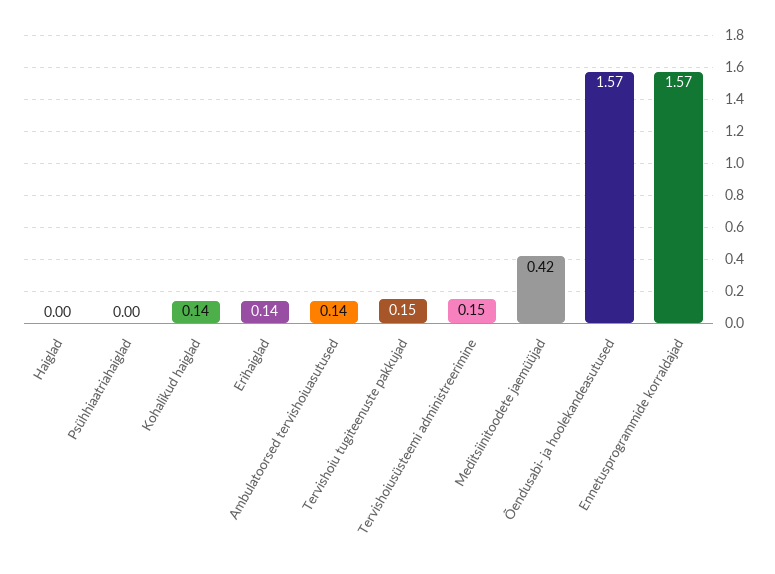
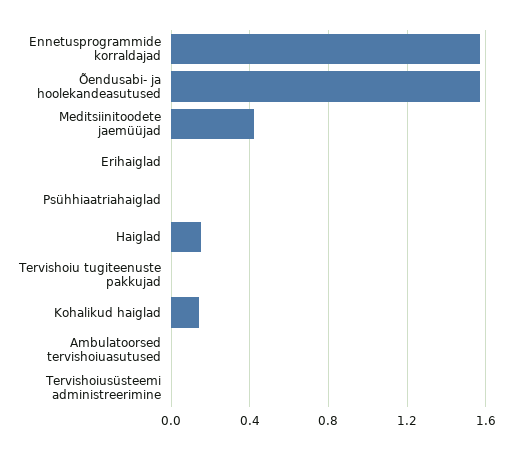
  {
-   "Haiglad": 0,
+   "Haiglad": 0.15,
    "Psühhiaatriahaiglad": 0,
    "Kohalikud haiglad": 0.14,
-   "Erihaiglad": 0.14,
+   "Erihaiglad": 0,
-   "Ambulatoorsed tervishoiuasutused": 0.14,
+   "Ambulatoorsed tervishoiuasutused": 0,
-   "Tervishoiu tugiteenuste pakkujad": 0.15,
+   "Tervishoiu tugiteenuste pakkujad": 0,
-   "Tervishoiusüsteemi administreerimine": 0.15,
+   "Tervishoiusüsteemi administreerimine": 0,
    "Meditsiinitoodete jaemüüjad": 0.42,
    "Õendusabi- ja hoolekandeasutused": 1.57,
    "Ennetusprogrammide korraldajad": 1.57
  }

